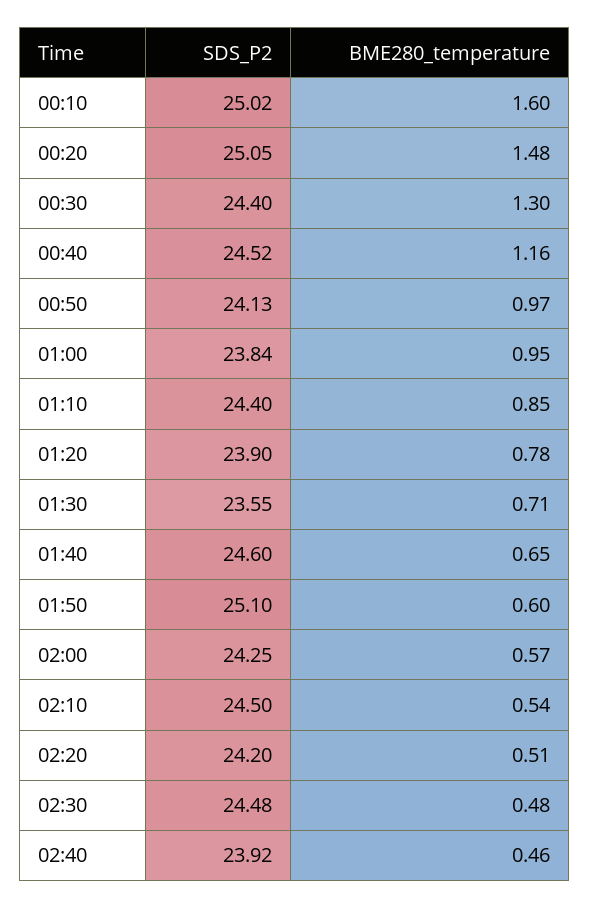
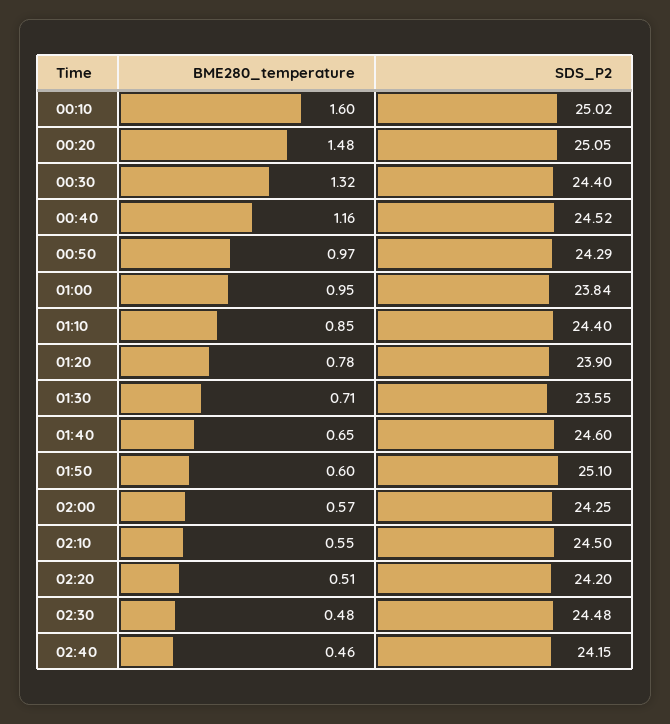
  {
    "SDS_P2": {
      "00:10": 25.02,
      "00:20": 25.05,
      "00:30": 24.4,
      "00:40": 24.52,
-     "00:50": 24.13,
+     "00:50": 24.29,
      "01:00": 23.84,
      "01:10": 24.4,
      "01:20": 23.9,
      "01:30": 23.55,
      "01:40": 24.6,
      "01:50": 25.1,
      "02:00": 24.25,
      "02:10": 24.5,
      "02:20": 24.2,
      "02:30": 24.48,
-     "02:40": 23.92
+     "02:40": 24.15
    },
    "BME280_temperature": {
      "00:10": 1.6,
      "00:20": 1.48,
-     "00:30": 1.3,
+     "00:30": 1.32,
      "00:40": 1.16,
      "00:50": 0.97,
      "01:00": 0.95,
      "01:10": 0.85,
      "01:20": 0.78,
      "01:30": 0.71,
      "01:40": 0.65,
      "01:50": 0.6,
      "02:00": 0.57,
-     "02:10": 0.54,
+     "02:10": 0.55,
      "02:20": 0.51,
      "02:30": 0.48,
      "02:40": 0.46
    }
  }

